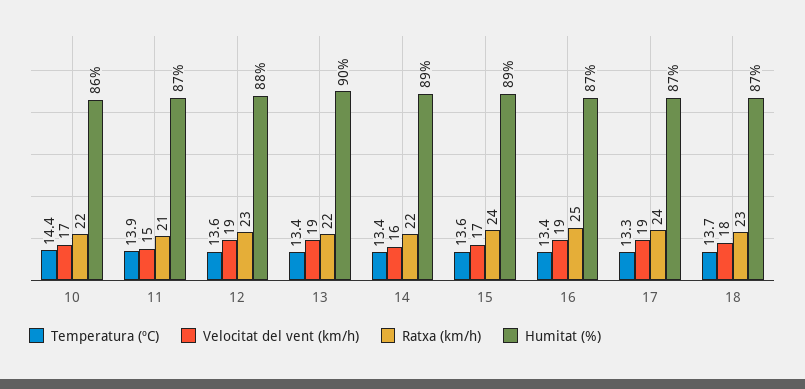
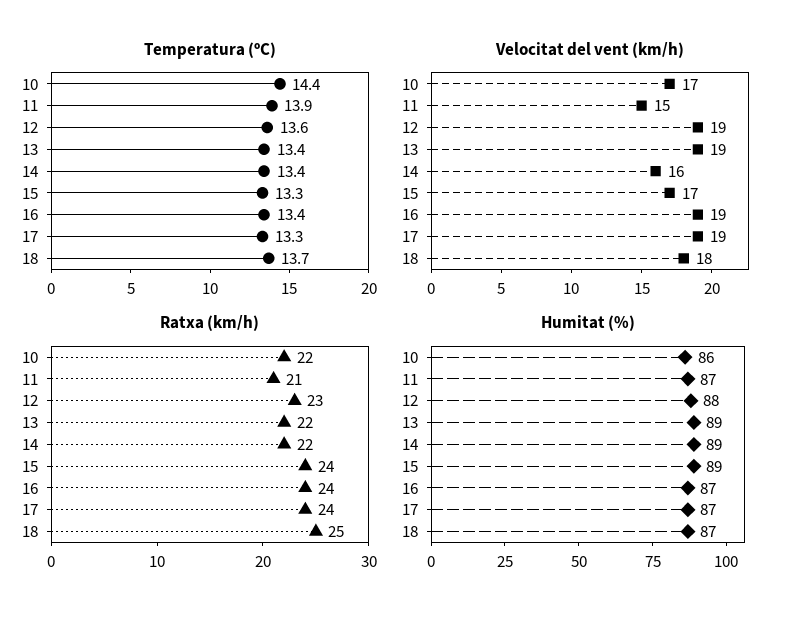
  {
    "Temperatura (ºC)": {
      "10": 14.4,
      "11": 13.9,
      "12": 13.6,
      "13": 13.4,
      "14": 13.4,
-     "15": 13.6,
+     "15": 13.3,
      "16": 13.4,
      "17": 13.3,
      "18": 13.7
    },
    "Velocitat del vent (km/h)": {
      "10": 17,
      "11": 15,
      "12": 19,
      "13": 19,
      "14": 16,
      "15": 17,
      "16": 19,
      "17": 19,
      "18": 18
    },
    "Ratxa (km/h)": {
      "10": 22,
      "11": 21,
      "12": 23,
      "13": 22,
      "14": 22,
      "15": 24,
-     "16": 25,
+     "16": 24,
      "17": 24,
-     "18": 23
+     "18": 25
    },
    "Humitat (%)": {
      "10": 86,
      "11": 87,
      "12": 88,
-     "13": 90,
+     "13": 89,
      "14": 89,
      "15": 89,
      "16": 87,
      "17": 87,
      "18": 87
    }
  }

